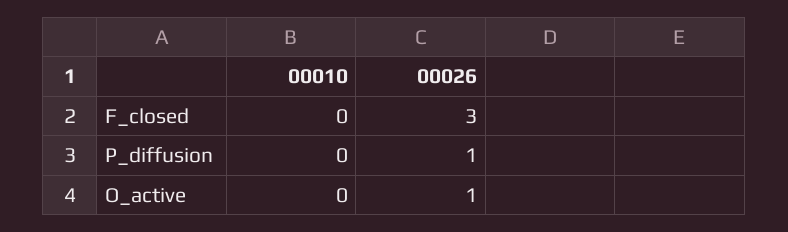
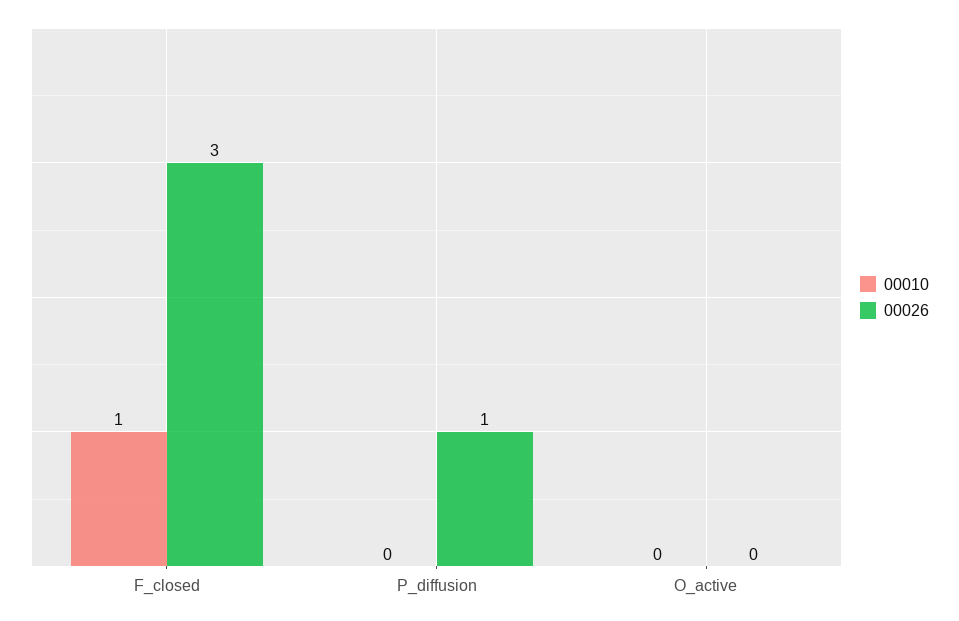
  {
    "00010": {
-     "F_closed": 0,
+     "F_closed": 1,
      "P_diffusion": 0,
      "O_active": 0
    },
    "00026": {
      "F_closed": 3,
      "P_diffusion": 1,
-     "O_active": 1
+     "O_active": 0
    }
  }

